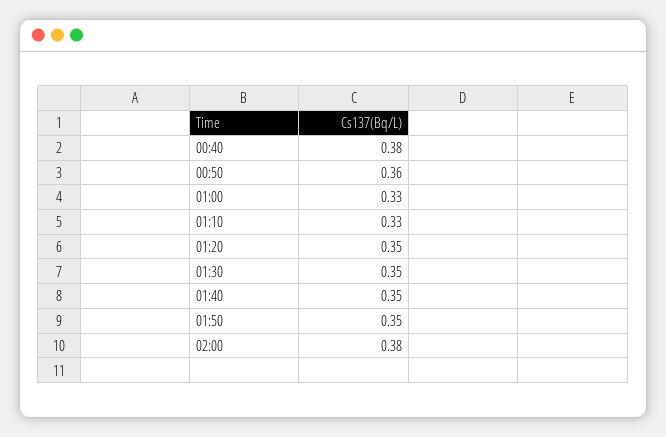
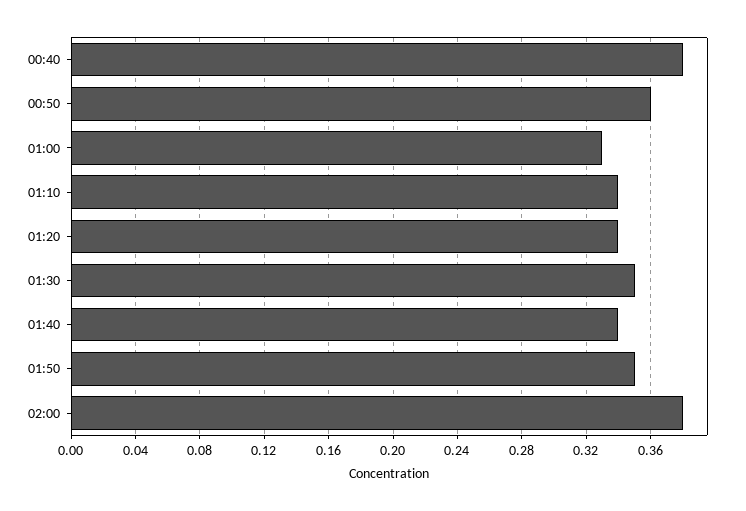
  {
    "00:40": 0.38,
    "00:50": 0.36,
    "01:00": 0.33,
-   "01:10": 0.33,
+   "01:10": 0.34,
-   "01:20": 0.35,
+   "01:20": 0.34,
    "01:30": 0.35,
-   "01:40": 0.35,
+   "01:40": 0.34,
    "01:50": 0.35,
    "02:00": 0.38
  }

